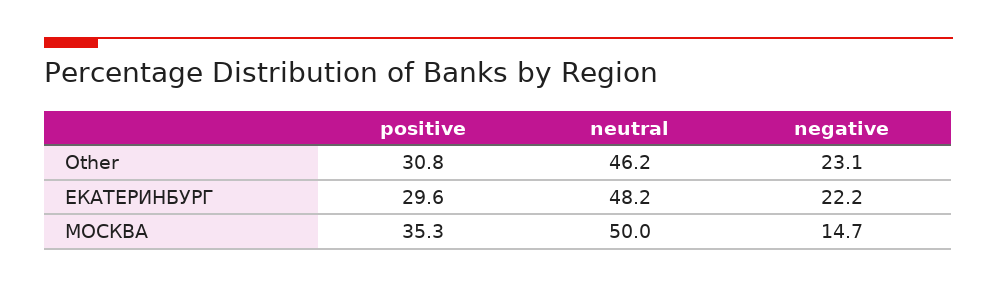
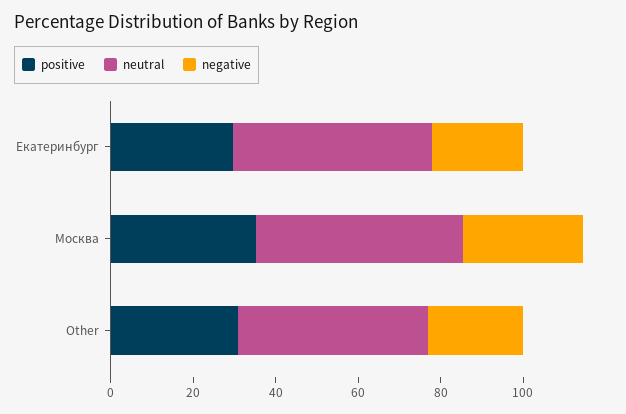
  {
    "positive": {
      "Other": 30.8,
      "ЕКАТЕРИНБУРГ": 29.6,
      "МОСКВА": 35.3
    },
    "neutral": {
      "Other": 46.2,
      "ЕКАТЕРИНБУРГ": 48.2,
      "МОСКВА": 50
    },
    "negative": {
      "Other": 23.1,
      "ЕКАТЕРИНБУРГ": 22.2,
-     "МОСКВА": 14.7
+     "МОСКВА": 30
    }
  }

